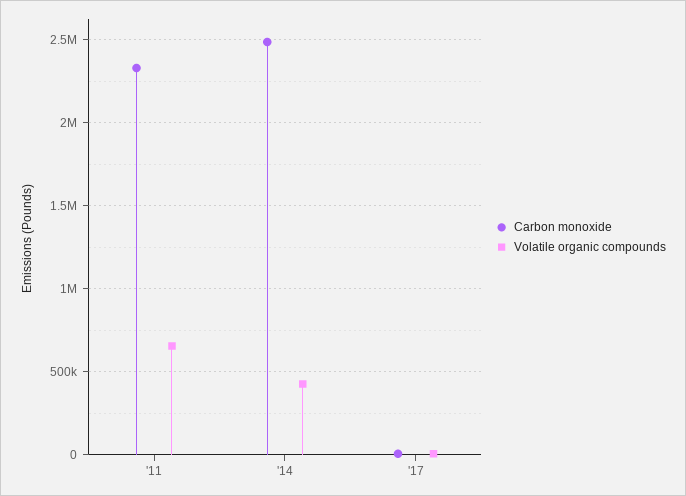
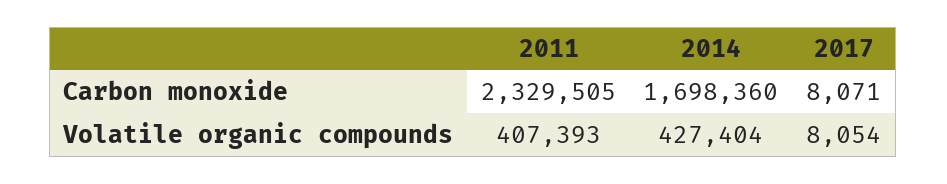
  {
    "Carbon monoxide": {
      "'11": 2329505,
-     "'14": 2500000,
+     "'14": 1698360,
      "'17": 8071
    },
    "Volatile organic compounds": {
-     "'11": 650000,
+     "'11": 407393,
      "'14": 427404,
      "'17": 8054
    }
  }

